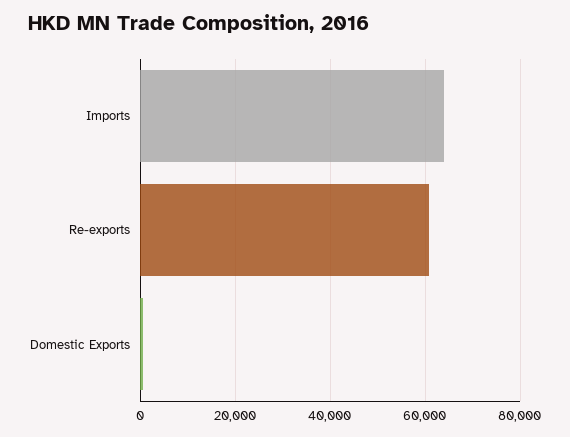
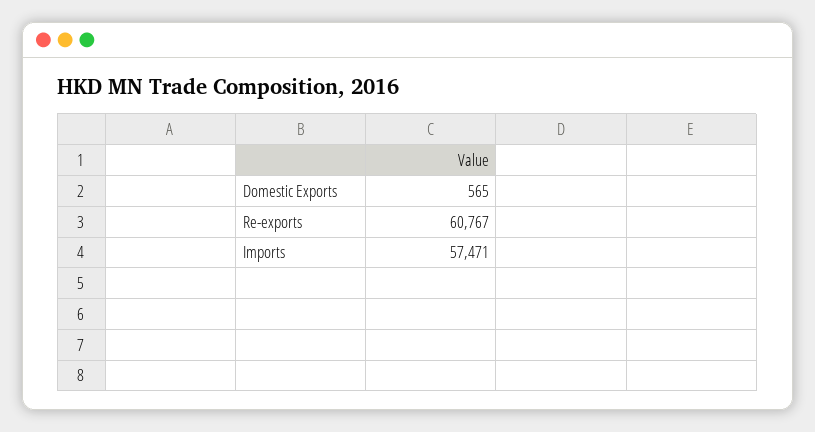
  {
-   "Imports": 64000,
+   "Imports": 57471,
    "Re-exports": 60767,
    "Domestic Exports": 565
  }

